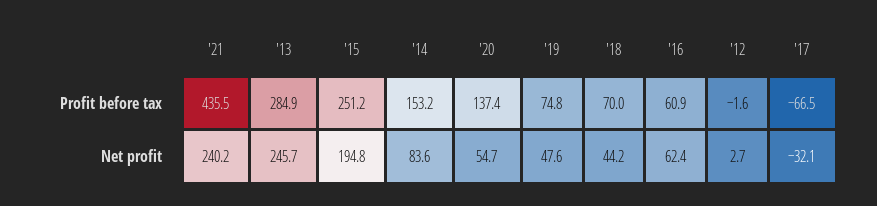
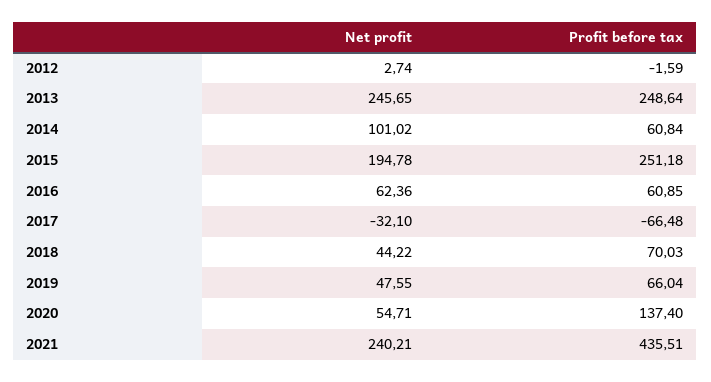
  {
    "'21": {
      "Profit before tax": 435.51,
      "Net profit": 240.21
    },
    "'13": {
-     "Profit before tax": 284.9,
+     "Profit before tax": 248.64,
      "Net profit": 245.65
    },
    "'15": {
      "Profit before tax": 251.18,
      "Net profit": 194.78
    },
    "'14": {
-     "Profit before tax": 153.2,
+     "Profit before tax": 60.84,
-     "Net profit": 83.6
+     "Net profit": 101.02
    },
    "'20": {
      "Profit before tax": 137.4,
      "Net profit": 54.71
    },
    "'19": {
-     "Profit before tax": 74.8,
+     "Profit before tax": 66.04,
      "Net profit": 47.55
    },
    "'18": {
      "Profit before tax": 70.03,
      "Net profit": 44.22
    },
    "'16": {
      "Profit before tax": 60.85,
      "Net profit": 62.36
    },
    "'12": {
      "Profit before tax": -1.59,
      "Net profit": 2.74
    },
    "'17": {
      "Profit before tax": -66.48,
      "Net profit": -32.1
    }
  }

